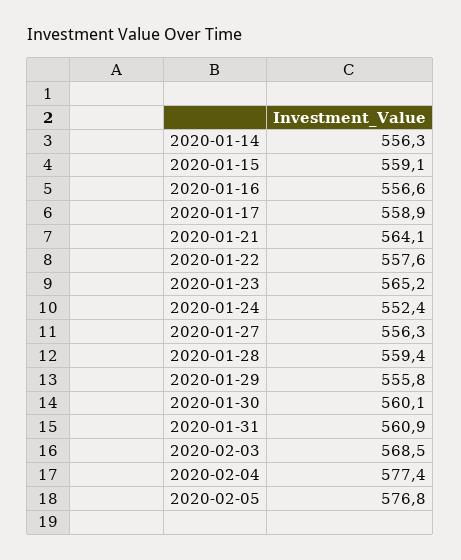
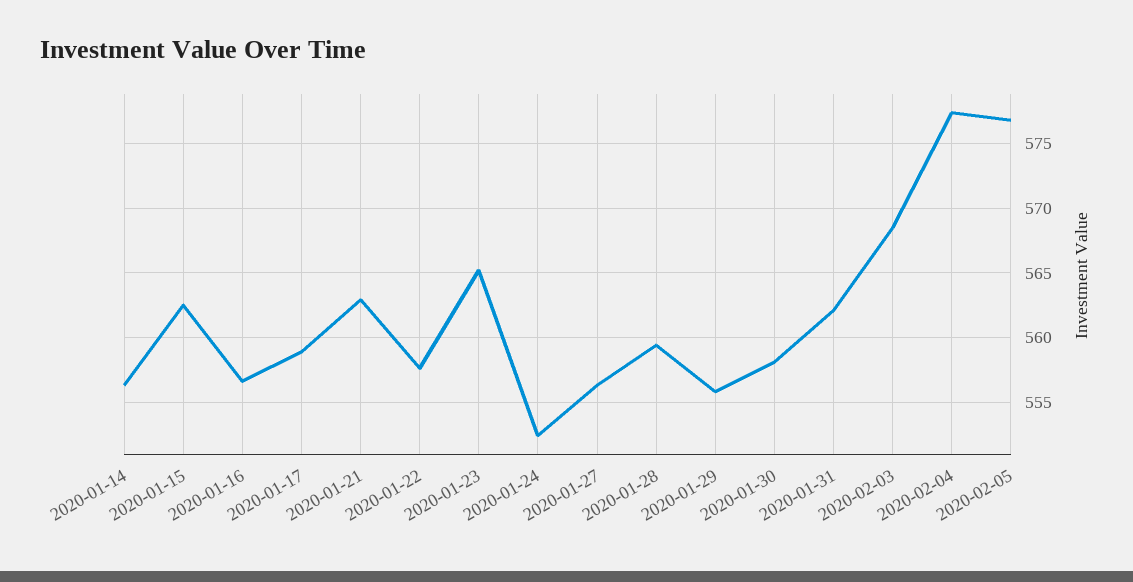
  {
    "2020-01-14": 556.3,
-   "2020-01-15": 559.1,
+   "2020-01-15": 562.5,
    "2020-01-16": 556.6,
    "2020-01-17": 558.9,
-   "2020-01-21": 564.1,
+   "2020-01-21": 563,
    "2020-01-22": 557.6,
    "2020-01-23": 565.2,
    "2020-01-24": 552.4,
    "2020-01-27": 556.3,
    "2020-01-28": 559.4,
    "2020-01-29": 555.8,
-   "2020-01-30": 560.1,
+   "2020-01-30": 558,
-   "2020-01-31": 560.9,
+   "2020-01-31": 562,
    "2020-02-03": 568.5,
    "2020-02-04": 577.4,
    "2020-02-05": 576.8
  }

